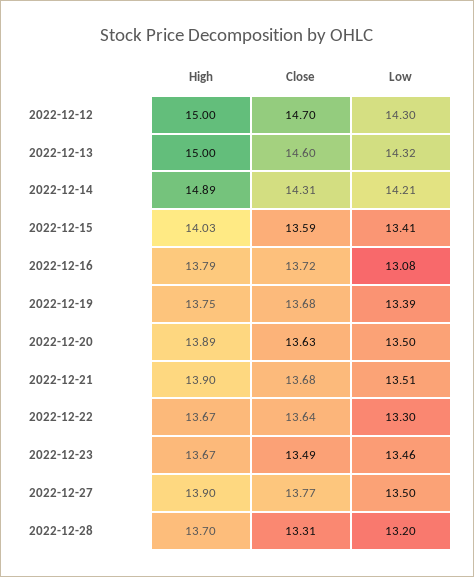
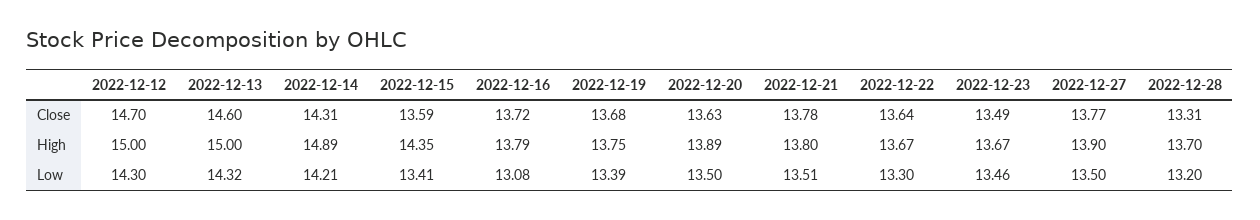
  {
    "High": {
      "2022-12-12": 15,
      "2022-12-13": 15,
      "2022-12-14": 14.89,
-     "2022-12-15": 14.03,
+     "2022-12-15": 14.35,
      "2022-12-16": 13.79,
      "2022-12-19": 13.75,
      "2022-12-20": 13.89,
-     "2022-12-21": 13.9,
+     "2022-12-21": 13.8,
      "2022-12-22": 13.67,
      "2022-12-23": 13.67,
      "2022-12-27": 13.9,
      "2022-12-28": 13.7
    },
    "Close": {
      "2022-12-12": 14.7,
      "2022-12-13": 14.6,
      "2022-12-14": 14.31,
      "2022-12-15": 13.59,
      "2022-12-16": 13.72,
      "2022-12-19": 13.68,
      "2022-12-20": 13.63,
-     "2022-12-21": 13.68,
+     "2022-12-21": 13.78,
      "2022-12-22": 13.64,
      "2022-12-23": 13.49,
      "2022-12-27": 13.77,
      "2022-12-28": 13.31
    },
    "Low": {
      "2022-12-12": 14.3,
      "2022-12-13": 14.32,
      "2022-12-14": 14.21,
      "2022-12-15": 13.41,
      "2022-12-16": 13.08,
      "2022-12-19": 13.39,
      "2022-12-20": 13.5,
      "2022-12-21": 13.51,
      "2022-12-22": 13.3,
      "2022-12-23": 13.46,
      "2022-12-27": 13.5,
      "2022-12-28": 13.2
    }
  }

